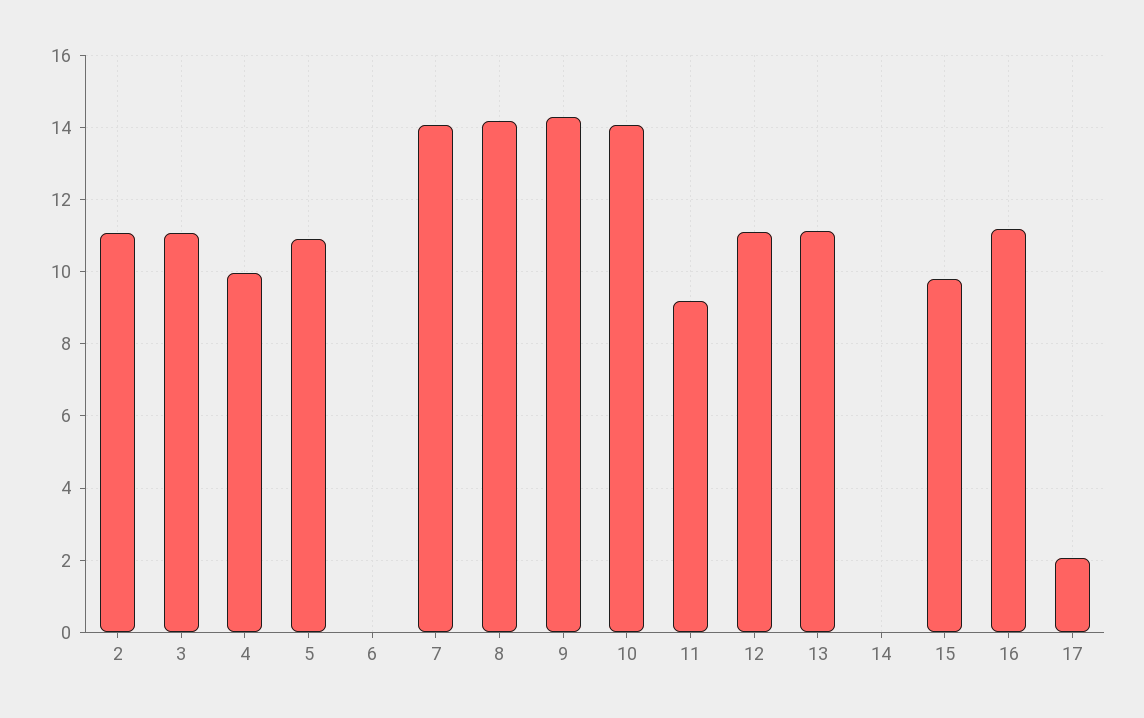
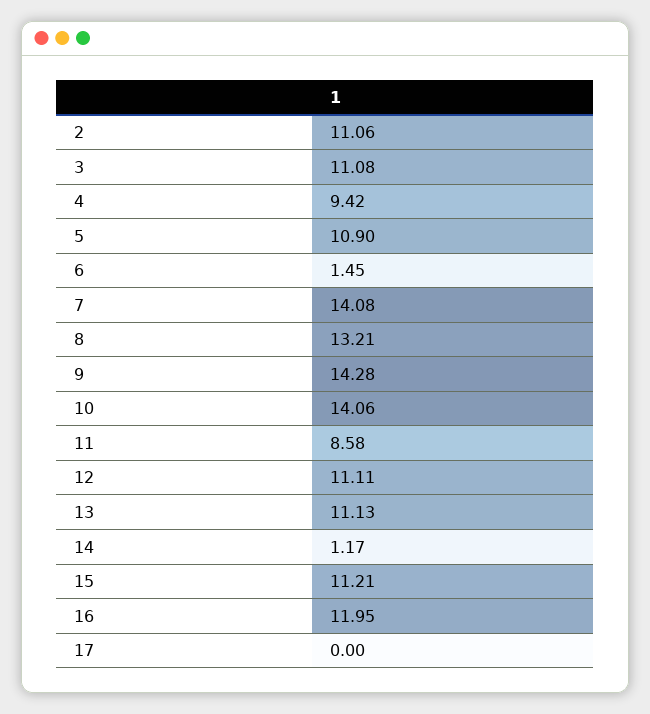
  {
    "2": 11.06,
    "3": 11.08,
-   "4": 10,
+   "4": 9.42,
    "5": 10.9,
-   "6": 0,
+   "6": 1.45,
    "7": 14.08,
-   "8": 14.2,
+   "8": 13.21,
    "9": 14.28,
    "10": 14.06,
-   "11": 9.2,
+   "11": 8.58,
    "12": 11.11,
    "13": 11.13,
-   "14": 0,
+   "14": 1.17,
-   "15": 9.8,
+   "15": 11.21,
-   "16": 11.2,
+   "16": 11.95,
-   "17": 2
+   "17": 0
  }

